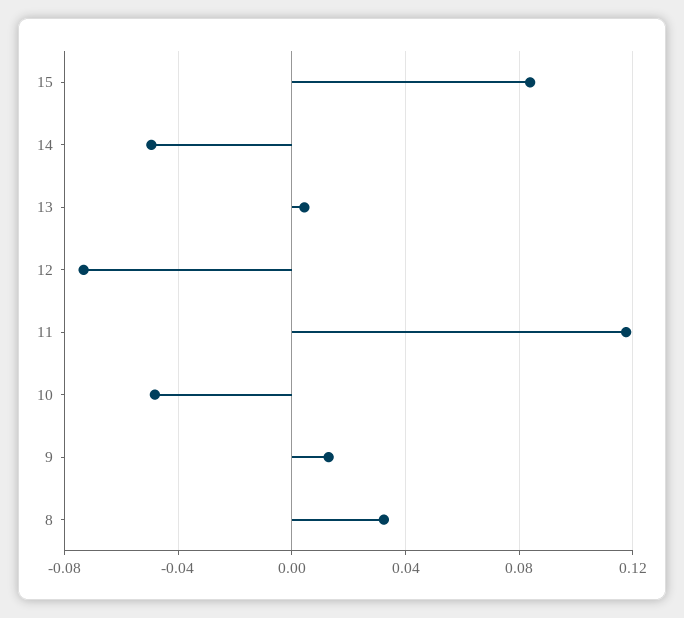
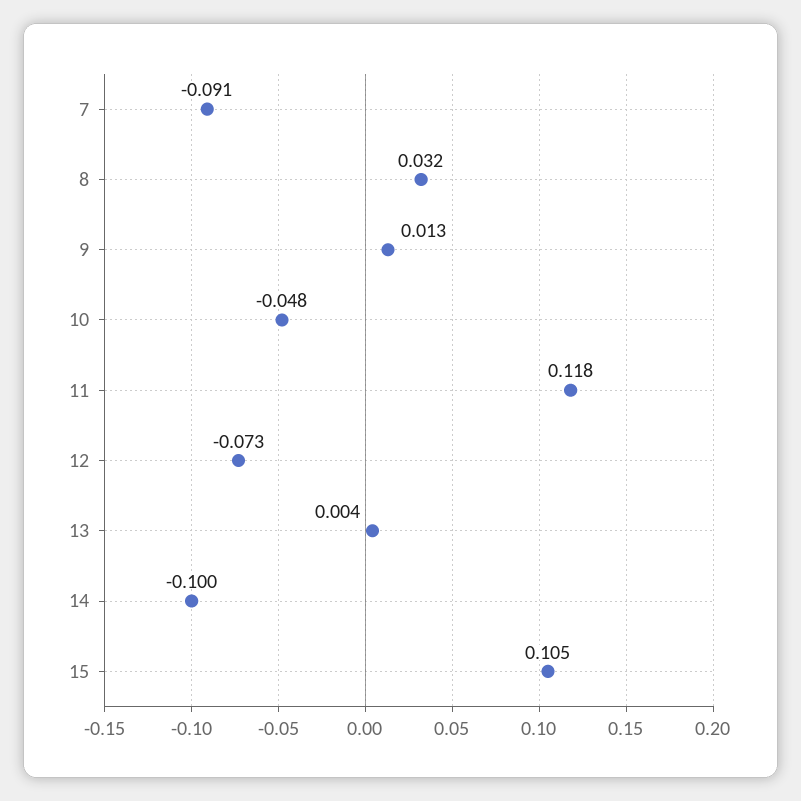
  {
-   "15": 0.085,
+   "15": 0.105,
-   "14": -0.05,
+   "14": -0.1,
    "13": 0.004,
    "12": -0.073,
    "11": 0.118,
    "10": -0.048,
    "9": 0.013,
-   "8": 0.032
+   "8": 0.032,
+   "7": -0.091
  }

